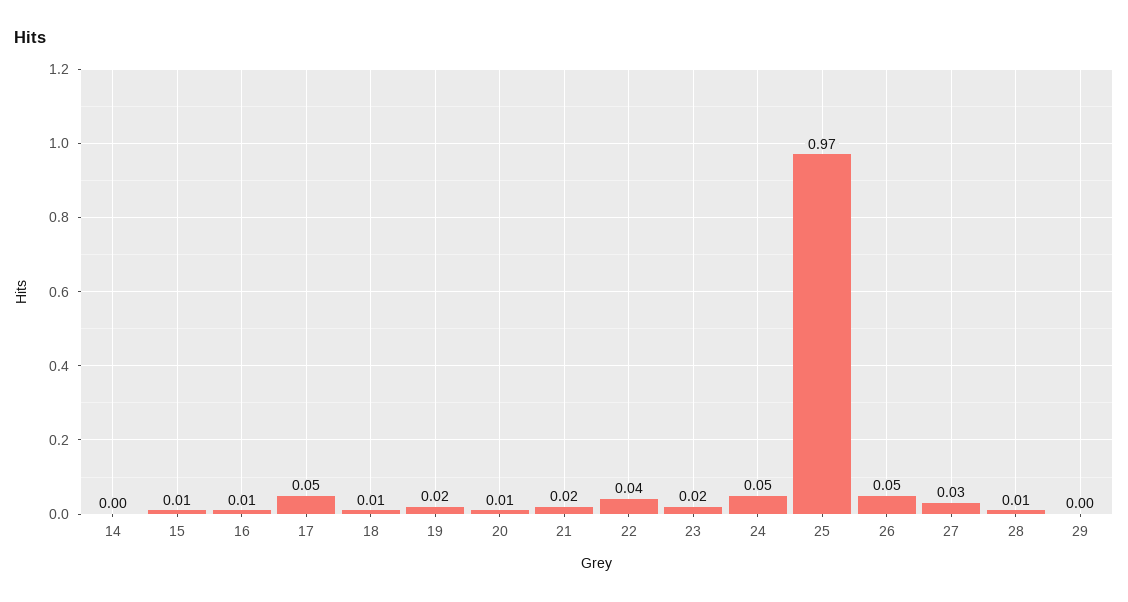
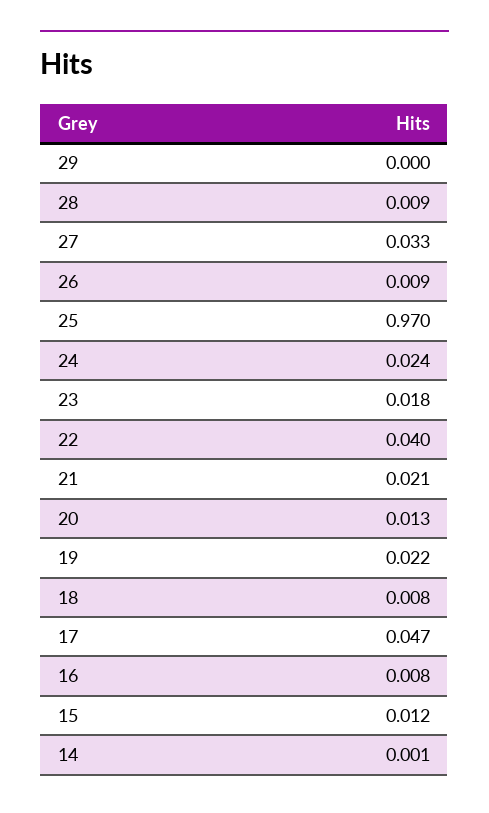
  {
    "14": 0.001,
    "15": 0.012,
    "16": 0.008,
    "17": 0.047,
    "18": 0.008,
    "19": 0.022,
    "20": 0.013,
    "21": 0.021,
    "22": 0.04,
    "23": 0.018,
-   "24": 0.05,
+   "24": 0.024,
    "25": 0.97,
-   "26": 0.05,
+   "26": 0.009,
    "27": 0.033,
    "28": 0.009,
    "29": 0
  }

